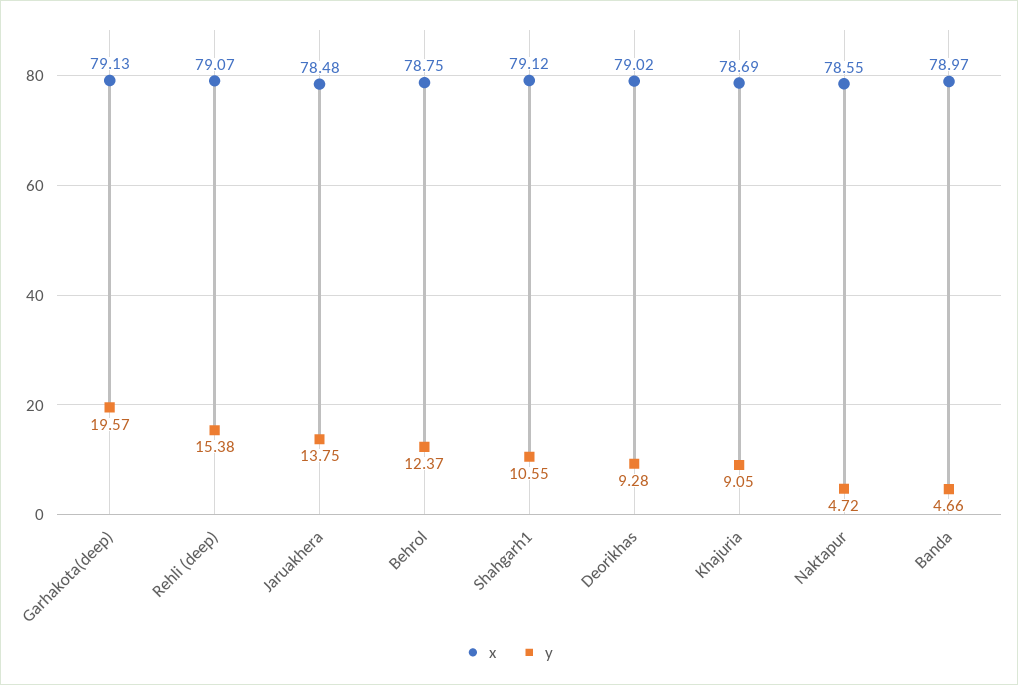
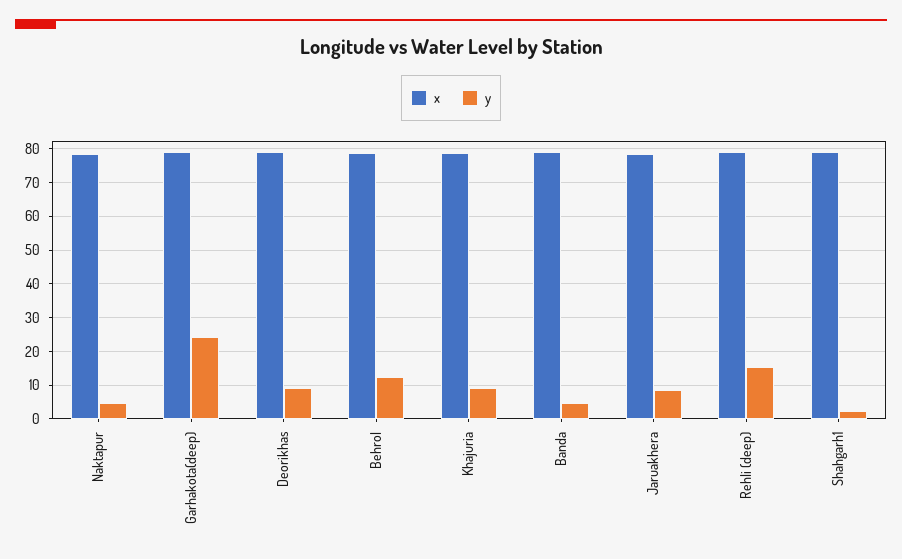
  {
    "x": {
      "Garhakota(deep)": 79.13,
      "Rehli (deep)": 79.07,
      "Jaruakhera": 78.48,
      "Behrol": 78.75,
      "Shahgarh1": 79.12,
      "Deorikhas": 79.02,
      "Khajuria": 78.69,
      "Naktapur": 78.55,
      "Banda": 78.97
    },
    "y": {
-     "Garhakota(deep)": 19.57,
+     "Garhakota(deep)": 24,
      "Rehli (deep)": 15.38,
-     "Jaruakhera": 13.75,
+     "Jaruakhera": 8,
      "Behrol": 12.37,
-     "Shahgarh1": 10.55,
+     "Shahgarh1": 2,
      "Deorikhas": 9.28,
      "Khajuria": 9.05,
      "Naktapur": 4.72,
      "Banda": 4.66
    }
  }

